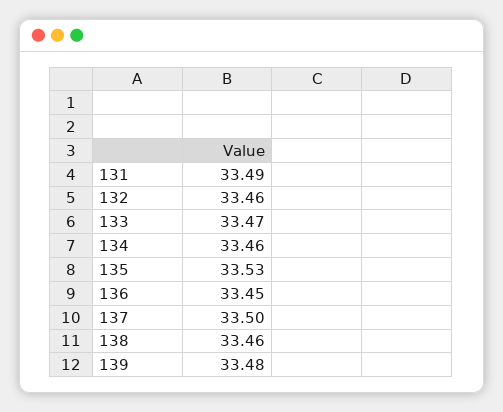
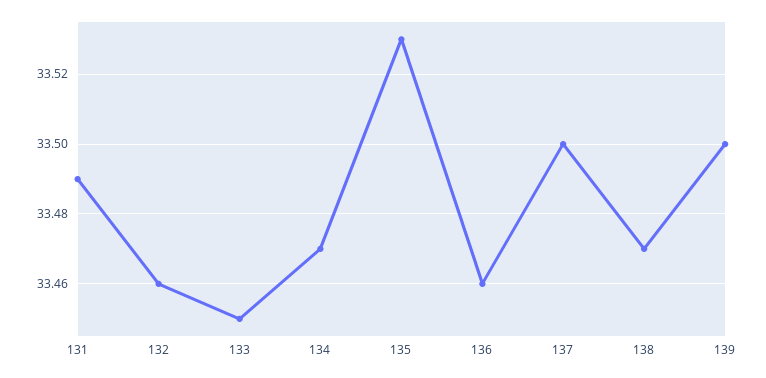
  {
    "131": 33.49,
    "132": 33.46,
-   "133": 33.47,
+   "133": 33.45,
-   "134": 33.46,
+   "134": 33.47,
    "135": 33.53,
-   "136": 33.45,
+   "136": 33.46,
    "137": 33.5,
-   "138": 33.46,
+   "138": 33.47,
-   "139": 33.48
+   "139": 33.5
  }

